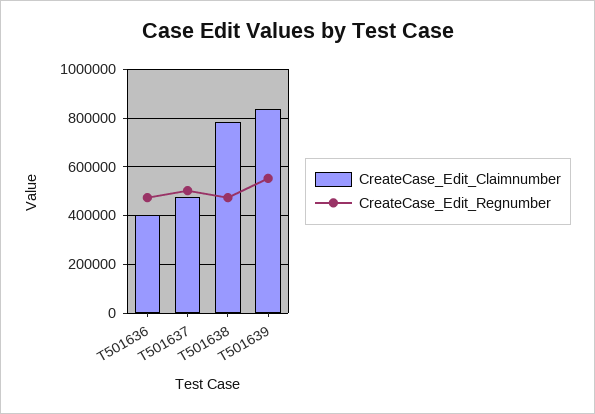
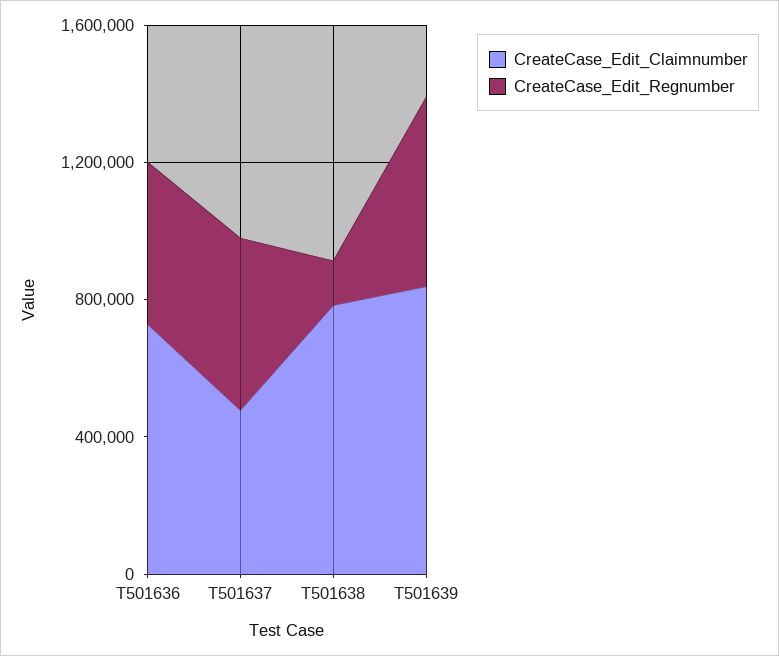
  {
    "CreateCase_Edit_Claimnumber": {
-     "T501636": 400000,
+     "T501636": 700000,
      "T501637": 475000,
      "T501638": 775000,
      "T501639": 850000
    },
    "CreateCase_Edit_Regnumber": {
      "T501636": 475000,
      "T501637": 500000,
-     "T501638": 475000,
+     "T501638": 100000,
      "T501639": 550000
    }
  }

